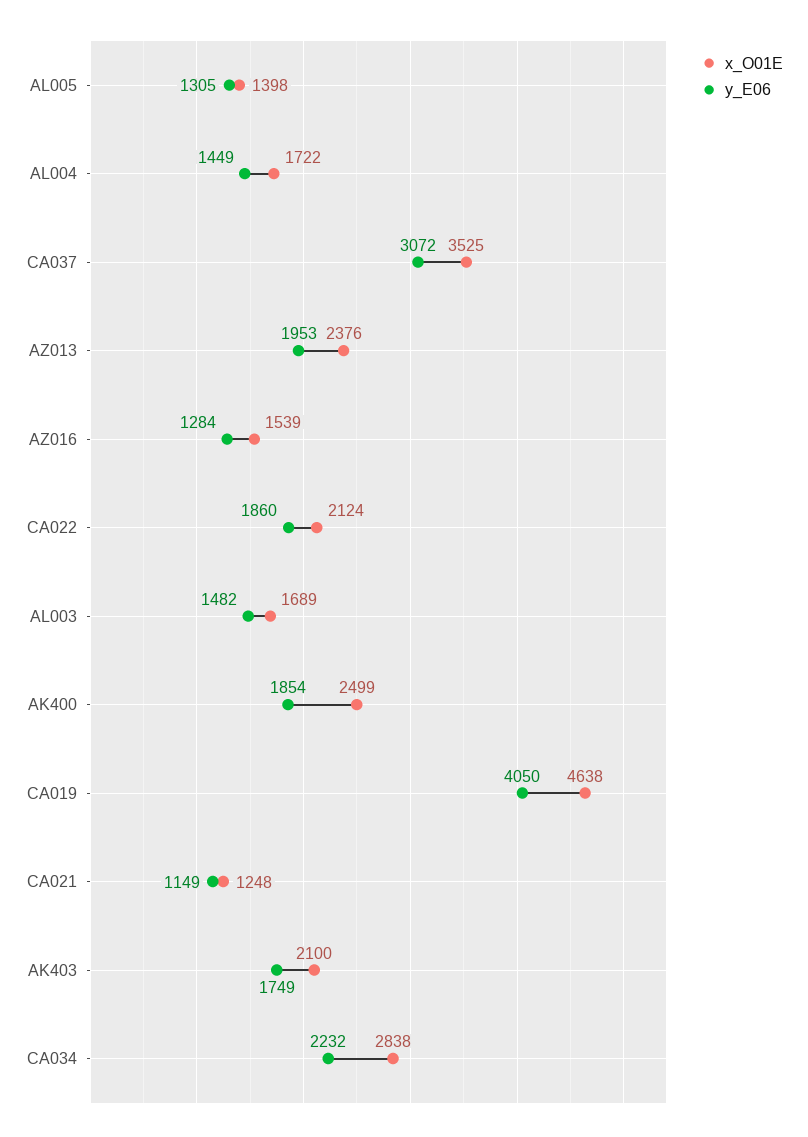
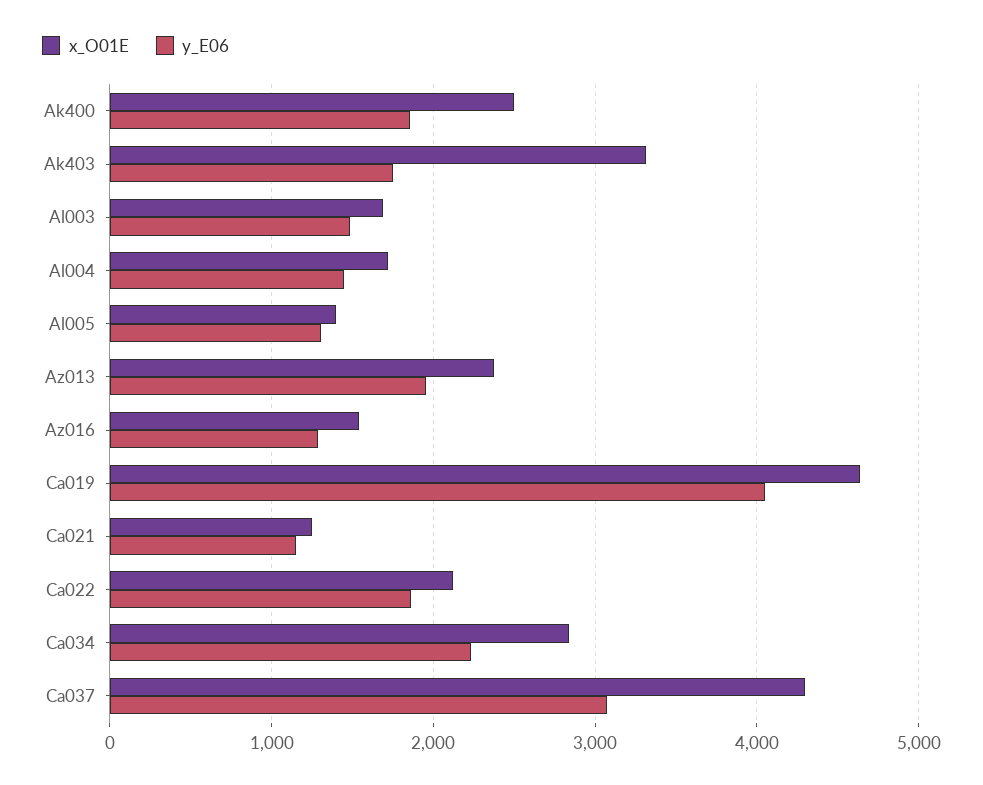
  {
    "x_O01E": {
      "AL005": 1398,
      "AL004": 1722,
-     "CA037": 3525,
+     "CA037": 4300,
      "AZ013": 2376,
      "AZ016": 1539,
      "CA022": 2124,
      "AL003": 1689,
      "AK400": 2499,
      "CA019": 4638,
      "CA021": 1248,
-     "AK403": 2100,
+     "AK403": 3300,
      "CA034": 2838
    },
    "y_E06": {
      "AL005": 1305,
      "AL004": 1449,
      "CA037": 3072,
      "AZ013": 1953,
      "AZ016": 1284,
      "CA022": 1860,
      "AL003": 1482,
      "AK400": 1854,
      "CA019": 4050,
      "CA021": 1149,
      "AK403": 1749,
      "CA034": 2232
    }
  }

